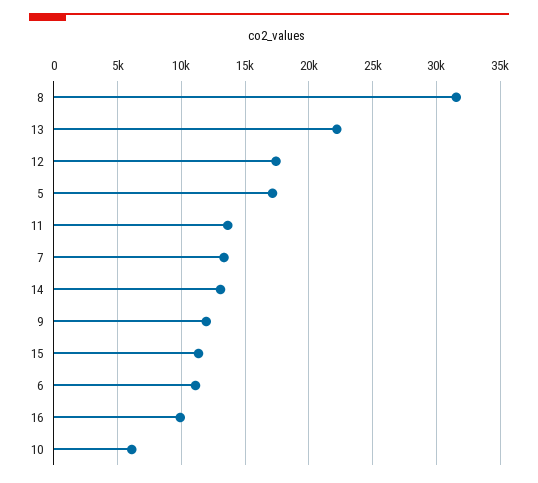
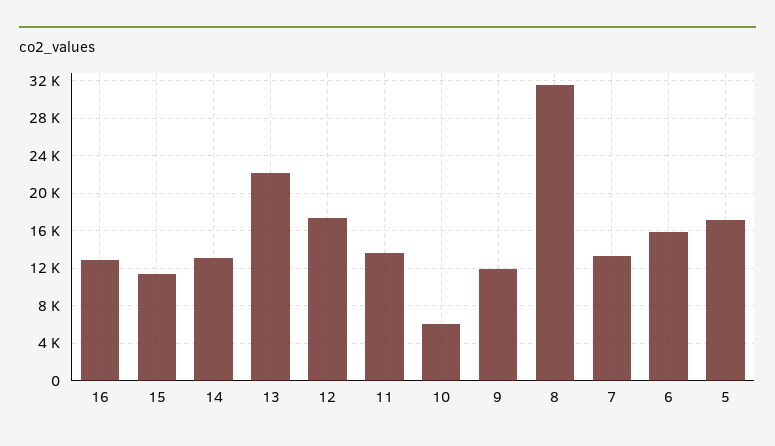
  {
    "8": 31500,
    "13": 22000,
    "12": 17500,
    "5": 17000,
    "11": 13500,
    "7": 13500,
    "14": 13000,
    "9": 12000,
    "15": 11500,
-   "6": 11000,
+   "6": 16000,
-   "16": 10000,
+   "16": 13000,
    "10": 6000
  }

